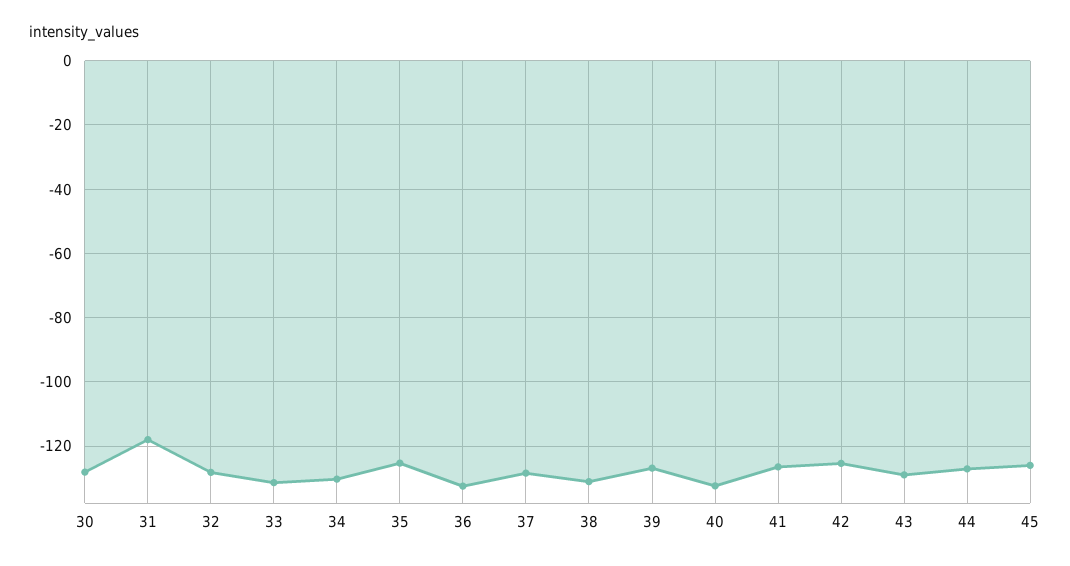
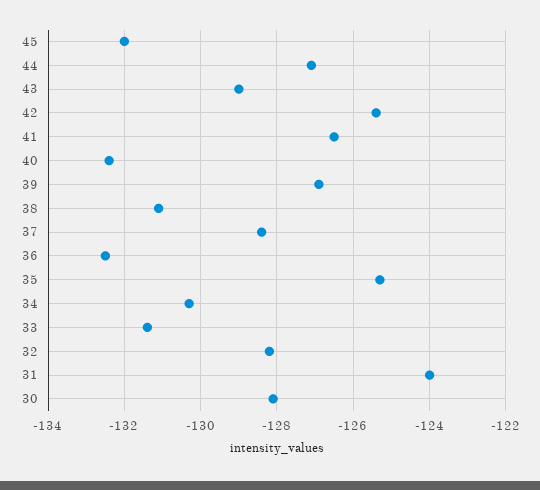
  {
    "30": -128,
-   "31": -118,
+   "31": -124,
    "32": -128,
    "33": -131.5,
    "34": -130.5,
    "35": -125.5,
    "36": -132.5,
    "37": -128.5,
    "38": -131,
    "39": -127,
    "40": -132.5,
    "41": -126.5,
    "42": -125.5,
    "43": -129,
    "44": -127,
-   "45": -126
+   "45": -132
  }

